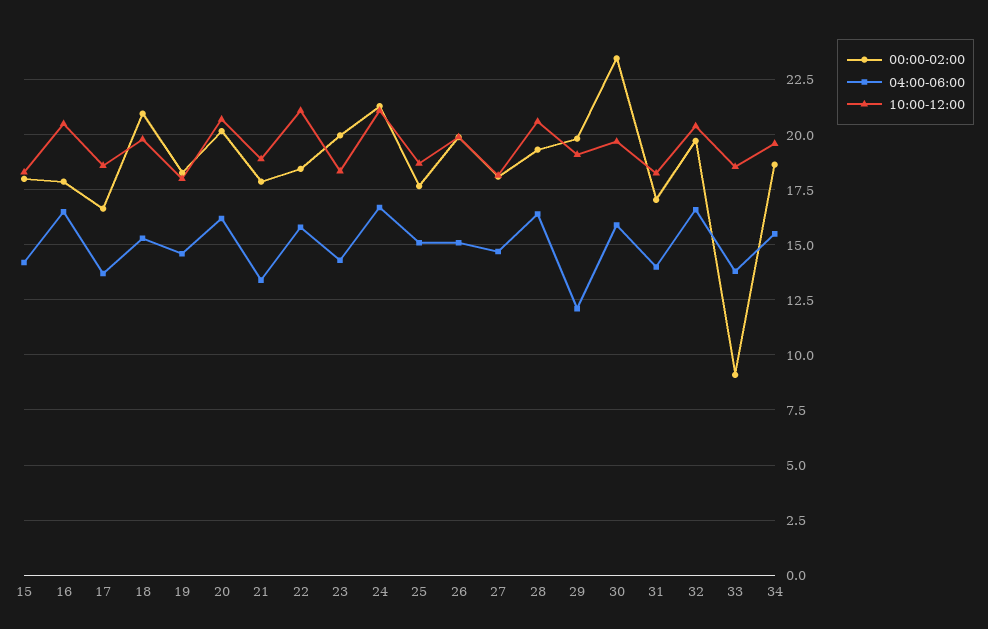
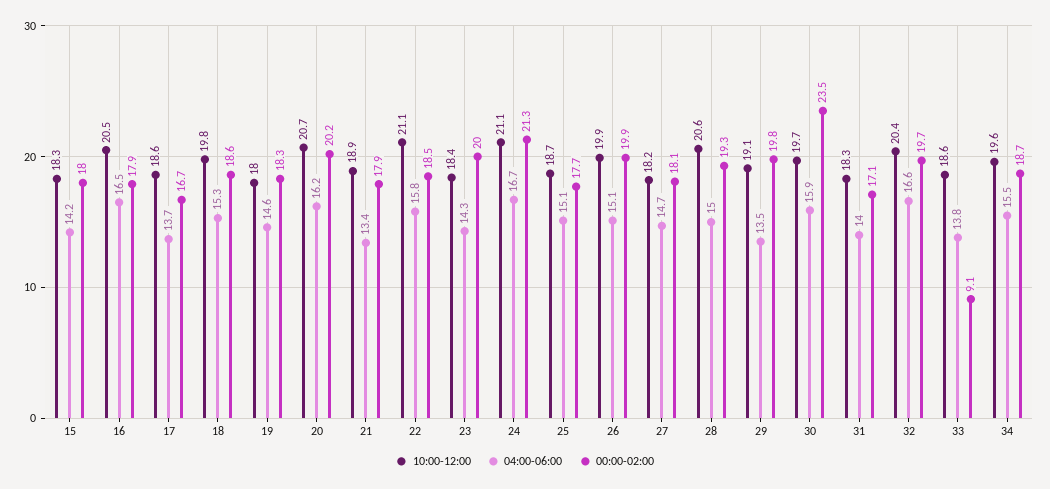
  {
    "00:00-02:00": {
      "15": 18,
      "16": 17.9,
      "17": 16.7,
-     "18": 21,
+     "18": 18.6,
      "19": 18.3,
      "20": 20.2,
      "21": 17.9,
      "22": 18.5,
      "23": 20,
      "24": 21.3,
      "25": 17.7,
      "26": 19.9,
      "27": 18.1,
      "28": 19.3,
      "29": 19.8,
      "30": 23.5,
      "31": 17.1,
      "32": 19.7,
      "33": 9.1,
      "34": 18.7
    },
    "04:00-06:00": {
      "15": 14.2,
      "16": 16.5,
      "17": 13.7,
      "18": 15.3,
      "19": 14.6,
      "20": 16.2,
      "21": 13.4,
      "22": 15.8,
      "23": 14.3,
      "24": 16.7,
      "25": 15.1,
      "26": 15.1,
      "27": 14.7,
-     "28": 16.5,
+     "28": 15,
-     "29": 12,
+     "29": 13.5,
      "30": 15.9,
      "31": 14,
      "32": 16.6,
      "33": 13.8,
      "34": 15.5
    },
    "10:00-12:00": {
      "15": 18.3,
      "16": 20.5,
      "17": 18.6,
      "18": 19.8,
      "19": 18,
      "20": 20.7,
      "21": 18.9,
      "22": 21.1,
      "23": 18.4,
      "24": 21.1,
      "25": 18.7,
      "26": 19.9,
      "27": 18.2,
      "28": 20.6,
      "29": 19.1,
      "30": 19.7,
      "31": 18.3,
      "32": 20.4,
      "33": 18.6,
      "34": 19.6
    }
  }

